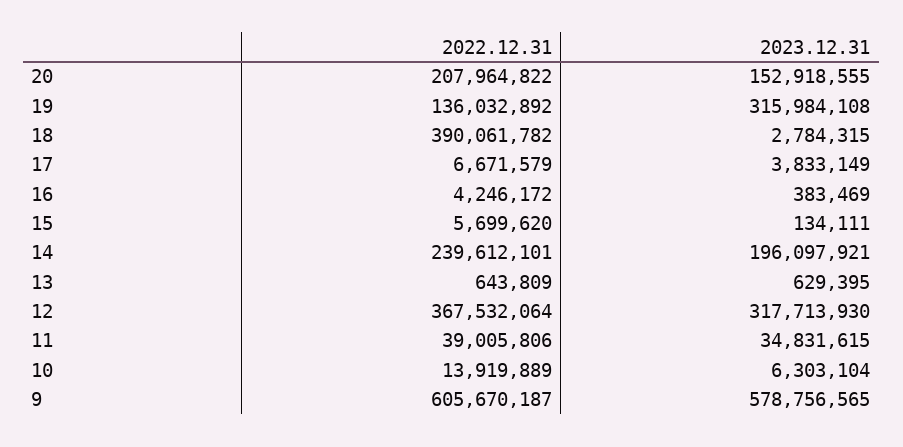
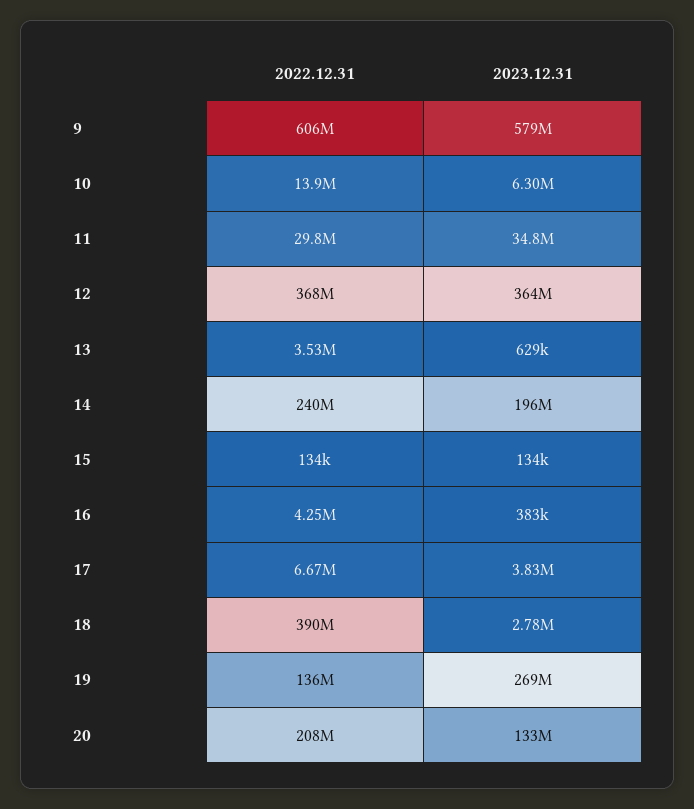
  {
    "2022.12.31": {
      "20": 207964822,
      "19": 136032892,
      "18": 390061782,
      "17": 6671579,
      "16": 4246172,
-     "15": 5699620,
+     "15": 134000,
      "14": 239612101,
-     "13": 643809,
+     "13": 3530000,
      "12": 367532064,
-     "11": 39005806,
+     "11": 29800000,
      "10": 13919889,
      "9": 605670187
    },
    "2023.12.31": {
-     "20": 152918555,
+     "20": 133000000,
-     "19": 315984108,
+     "19": 269000000,
      "18": 2784315,
      "17": 3833149,
      "16": 383469,
      "15": 134111,
      "14": 196097921,
      "13": 629395,
-     "12": 317713930,
+     "12": 364000000,
      "11": 34831615,
      "10": 6303104,
      "9": 578756565
    }
  }

